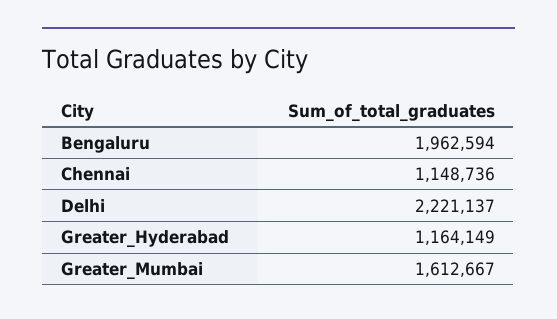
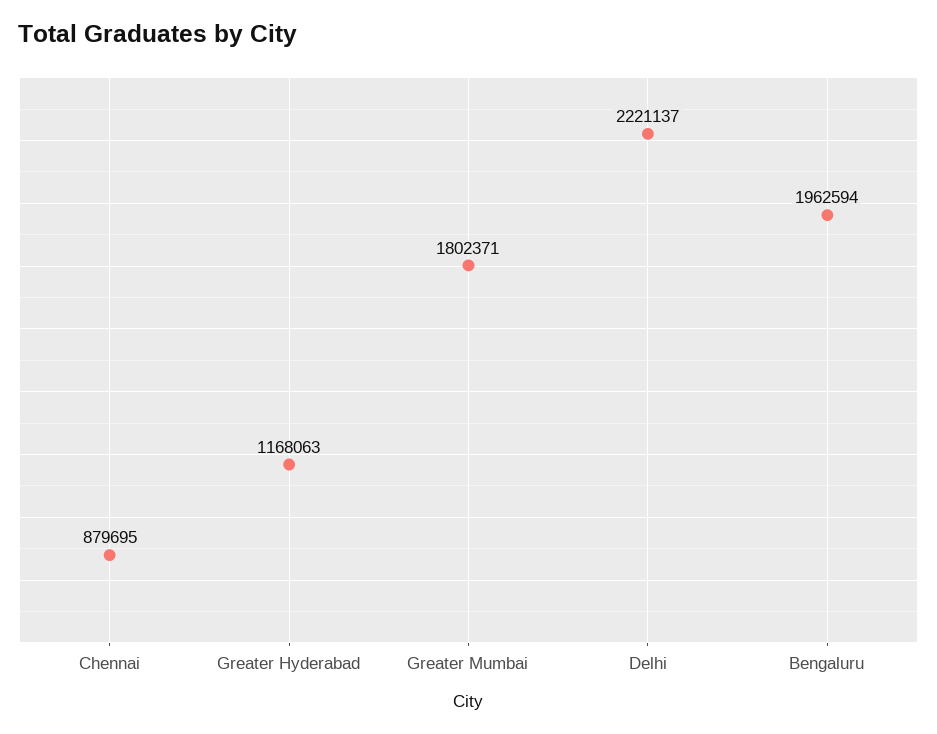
  {
    "Bengaluru": 1962594,
-   "Chennai": 1148736,
+   "Chennai": 879695,
    "Delhi": 2221137,
-   "Greater_Hyderabad": 1164149,
+   "Greater_Hyderabad": 1168063,
-   "Greater_Mumbai": 1612667
+   "Greater_Mumbai": 1802371
  }

